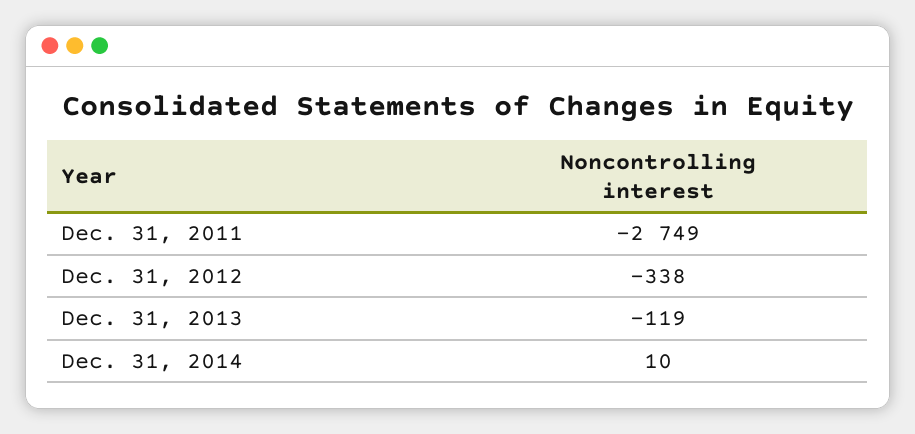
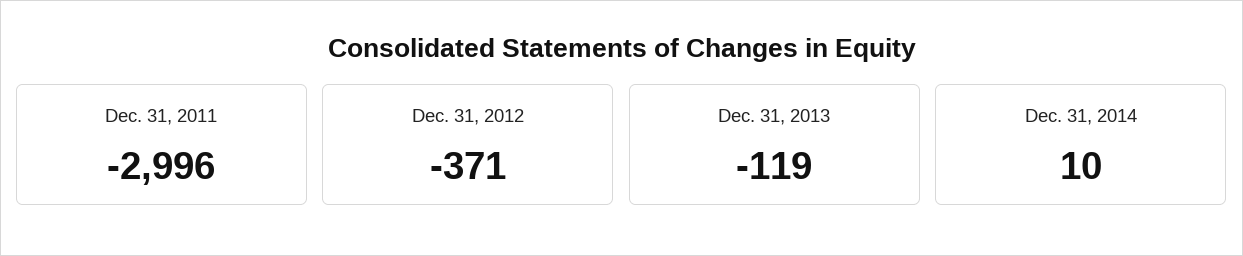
  {
-   "Dec. 31, 2011": -2749,
+   "Dec. 31, 2011": -2996,
-   "Dec. 31, 2012": -338,
+   "Dec. 31, 2012": -371,
    "Dec. 31, 2013": -119,
    "Dec. 31, 2014": 10
  }

